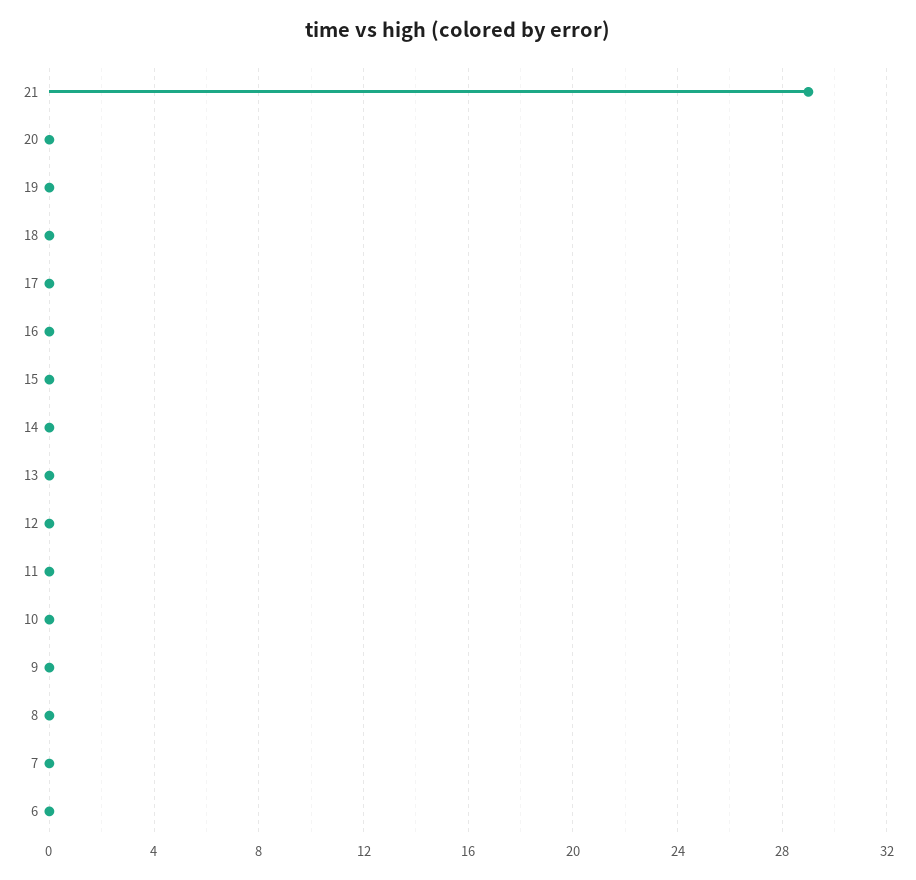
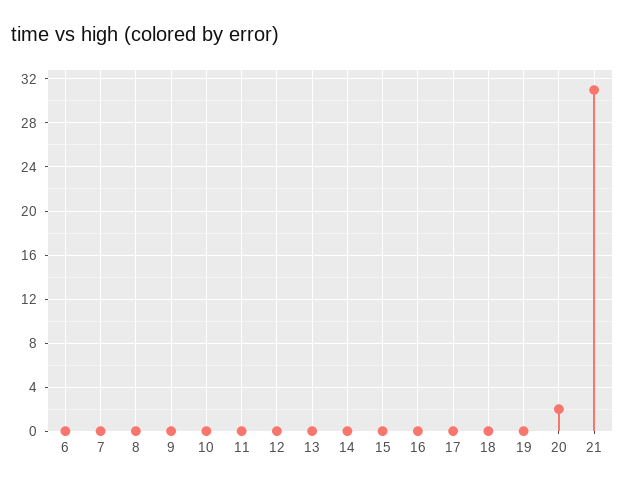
  {
-   "21": 29,
+   "21": 31,
-   "20": 0,
+   "20": 2,
    "19": 0,
    "18": 0,
    "17": 0,
    "16": 0,
    "15": 0,
    "14": 0,
    "13": 0,
    "12": 0,
    "11": 0,
    "10": 0,
    "9": 0,
    "8": 0,
    "7": 0,
    "6": 0
  }

